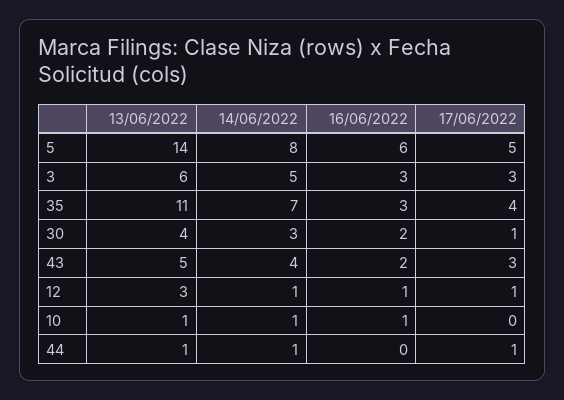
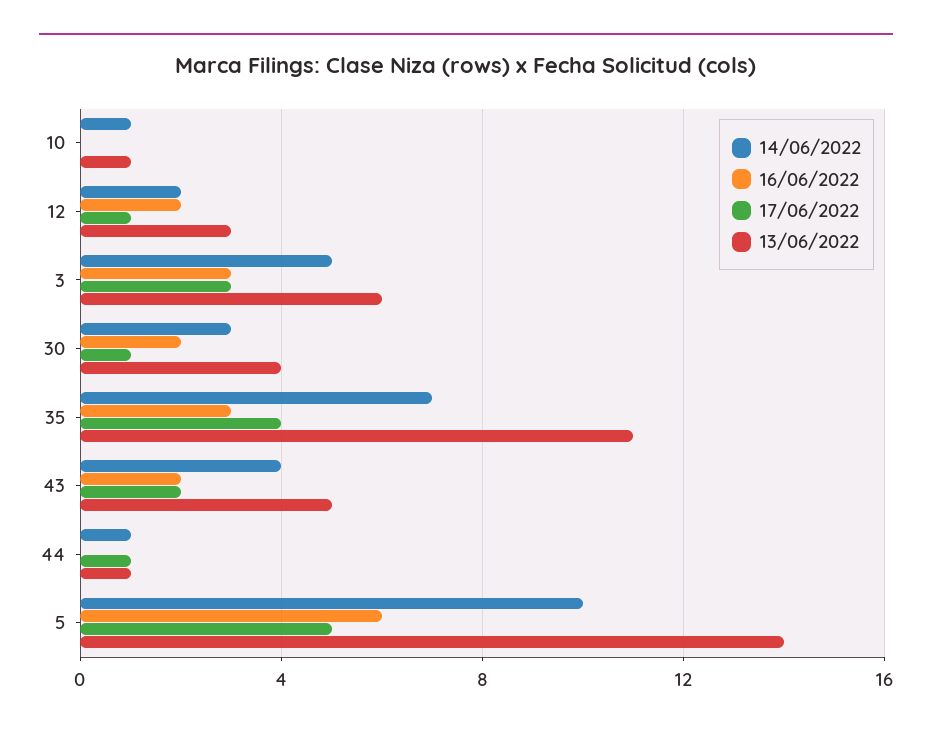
  {
    "13/06/2022": {
      "5": 14,
      "3": 6,
      "35": 11,
      "30": 4,
      "43": 5,
      "12": 3,
      "10": 1,
      "44": 1
    },
    "14/06/2022": {
-     "5": 8,
+     "5": 10,
      "3": 5,
      "35": 7,
      "30": 3,
      "43": 4,
-     "12": 1,
+     "12": 2,
      "10": 1,
      "44": 1
    },
    "16/06/2022": {
      "5": 6,
      "3": 3,
      "35": 3,
      "30": 2,
      "43": 2,
-     "12": 1,
+     "12": 2,
-     "10": 1,
+     "10": 0,
      "44": 0
    },
    "17/06/2022": {
      "5": 5,
      "3": 3,
      "35": 4,
      "30": 1,
-     "43": 3,
+     "43": 2,
      "12": 1,
      "10": 0,
      "44": 1
    }
  }

